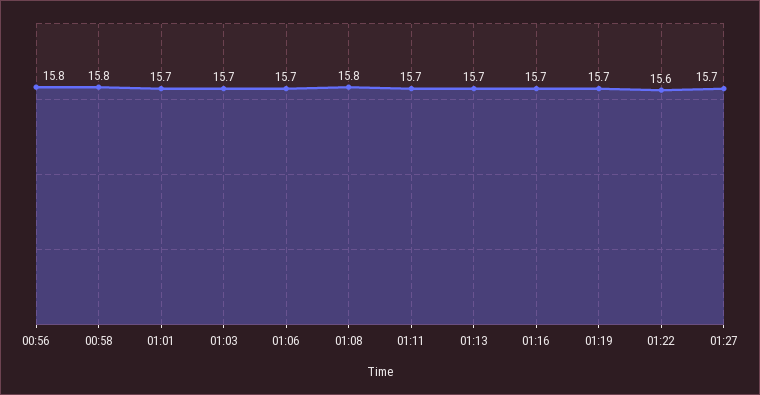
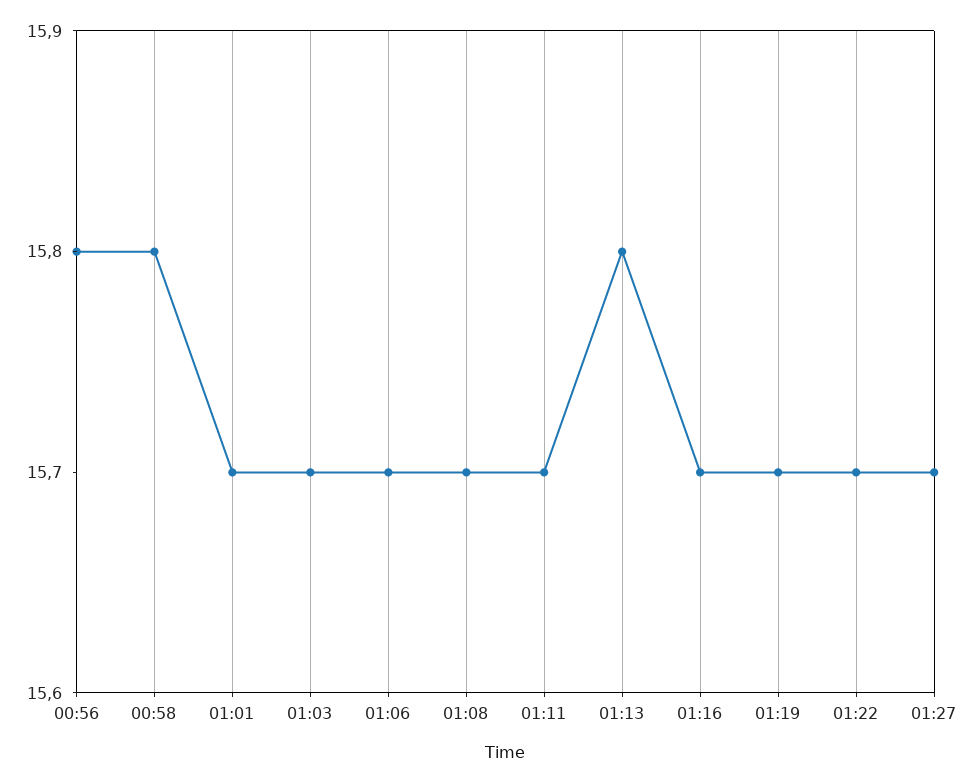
  {
    "00:56": 15.8,
    "00:58": 15.8,
    "01:01": 15.7,
    "01:03": 15.7,
    "01:06": 15.7,
-   "01:08": 15.8,
+   "01:08": 15.7,
    "01:11": 15.7,
-   "01:13": 15.7,
+   "01:13": 15.8,
    "01:16": 15.7,
    "01:19": 15.7,
-   "01:22": 15.6,
+   "01:22": 15.7,
    "01:27": 15.7
  }

